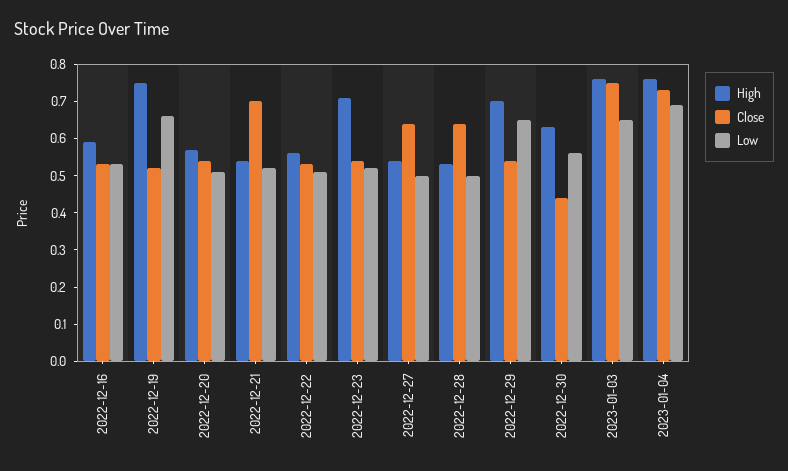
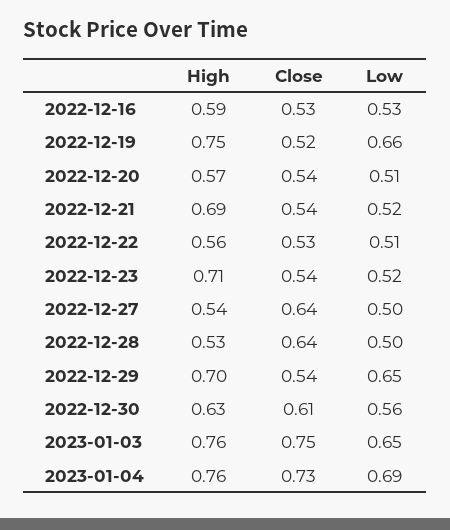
  {
    "High": {
      "2022-12-16": 0.59,
      "2022-12-19": 0.75,
      "2022-12-20": 0.57,
-     "2022-12-21": 0.55,
+     "2022-12-21": 0.69,
      "2022-12-22": 0.56,
      "2022-12-23": 0.71,
      "2022-12-27": 0.54,
      "2022-12-28": 0.53,
      "2022-12-29": 0.7,
      "2022-12-30": 0.63,
      "2023-01-03": 0.76,
      "2023-01-04": 0.76
    },
    "Close": {
      "2022-12-16": 0.53,
      "2022-12-19": 0.52,
      "2022-12-20": 0.54,
-     "2022-12-21": 0.7,
+     "2022-12-21": 0.54,
      "2022-12-22": 0.53,
      "2022-12-23": 0.54,
      "2022-12-27": 0.64,
      "2022-12-28": 0.64,
      "2022-12-29": 0.54,
-     "2022-12-30": 0.45,
+     "2022-12-30": 0.61,
      "2023-01-03": 0.75,
      "2023-01-04": 0.73
    },
    "Low": {
      "2022-12-16": 0.53,
      "2022-12-19": 0.66,
      "2022-12-20": 0.51,
      "2022-12-21": 0.52,
      "2022-12-22": 0.51,
      "2022-12-23": 0.52,
      "2022-12-27": 0.5,
      "2022-12-28": 0.5,
      "2022-12-29": 0.65,
      "2022-12-30": 0.56,
      "2023-01-03": 0.65,
      "2023-01-04": 0.69
    }
  }

